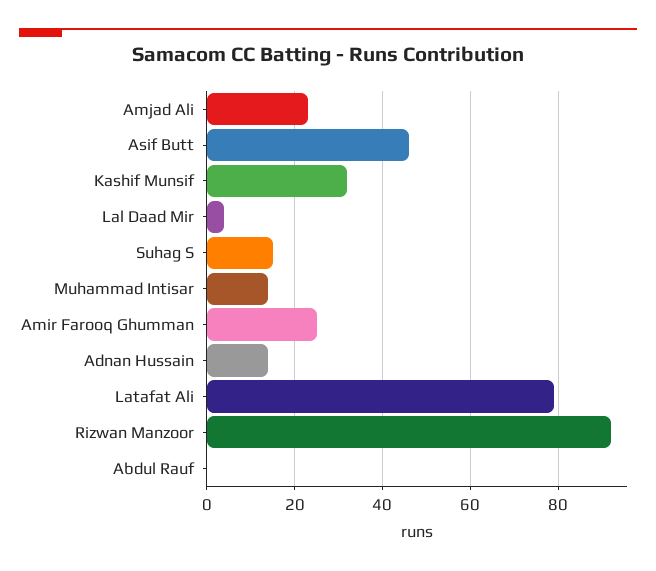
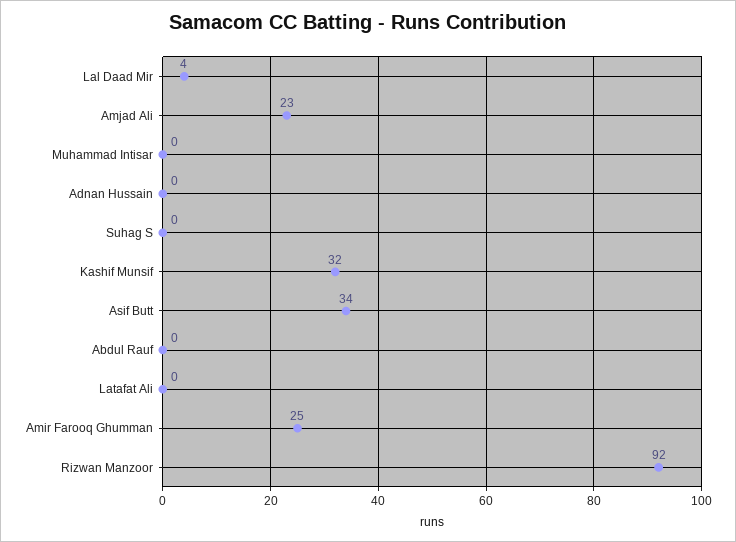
  {
    "Amjad Ali": 23,
-   "Asif Butt": 45,
+   "Asif Butt": 34,
    "Kashif Munsif": 32,
    "Lal Daad Mir": 4,
-   "Suhag S": 15,
+   "Suhag S": 0,
-   "Muhammad Intisar": 15,
+   "Muhammad Intisar": 0,
    "Amir Farooq Ghumman": 25,
-   "Adnan Hussain": 15,
+   "Adnan Hussain": 0,
-   "Latafat Ali": 80,
+   "Latafat Ali": 0,
    "Rizwan Manzoor": 92,
    "Abdul Rauf": 0
  }

